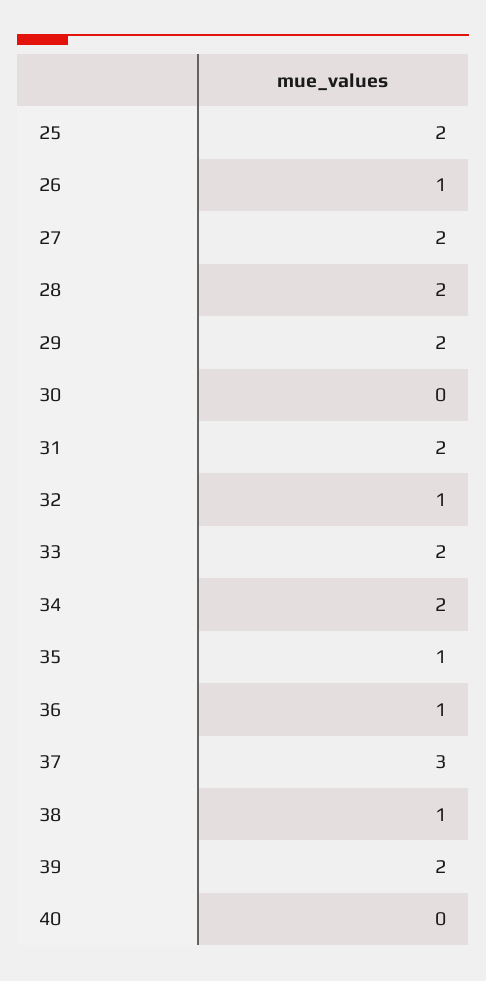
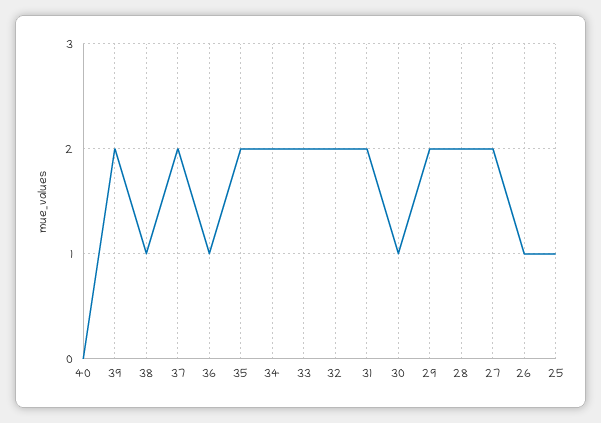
  {
-   "25": 2,
+   "25": 1,
    "26": 1,
    "27": 2,
    "28": 2,
    "29": 2,
-   "30": 0,
+   "30": 1,
    "31": 2,
-   "32": 1,
+   "32": 2,
    "33": 2,
    "34": 2,
-   "35": 1,
+   "35": 2,
    "36": 1,
-   "37": 3,
+   "37": 2,
    "38": 1,
    "39": 2,
    "40": 0
  }

